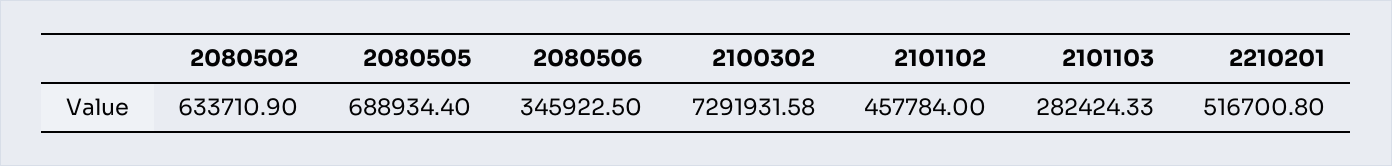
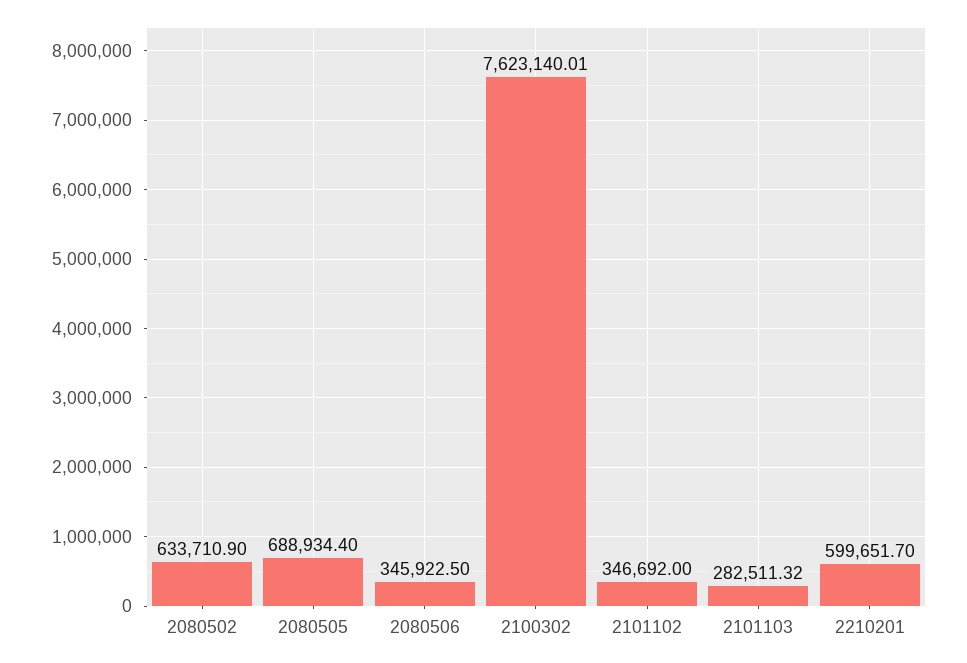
  {
    "2080502": 633710.9,
    "2080505": 688934.4,
    "2080506": 345922.5,
-   "2100302": 7291931.58,
+   "2100302": 7623140.01,
-   "2101102": 457784,
+   "2101102": 346692,
-   "2101103": 282424.33,
+   "2101103": 282511.32,
-   "2210201": 516700.8
+   "2210201": 599651.7
  }

